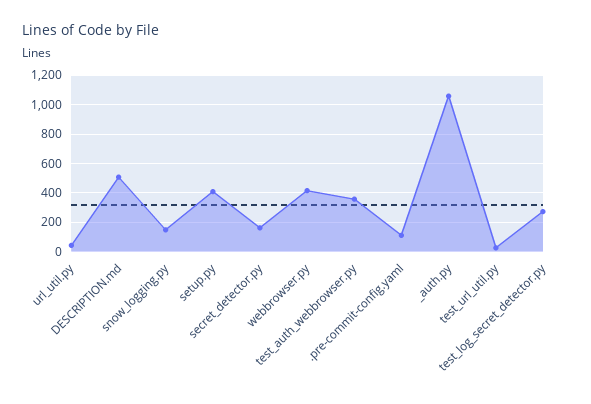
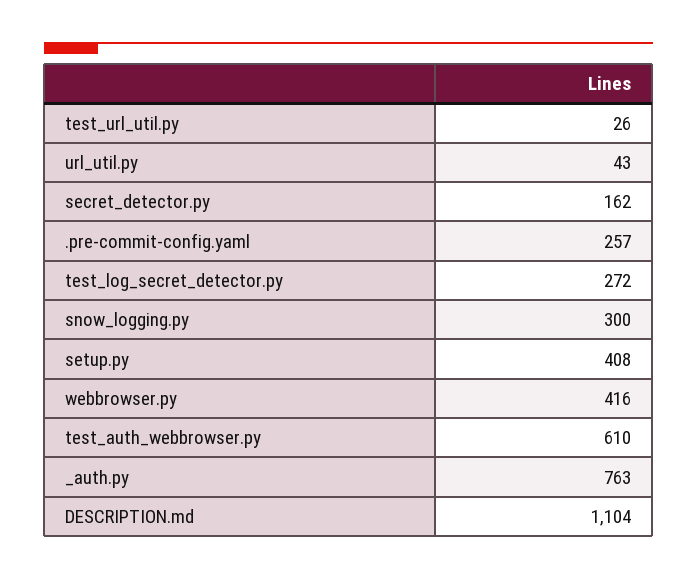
  {
    "url_util.py": 43,
-   "DESCRIPTION.md": 500,
+   "DESCRIPTION.md": 1104,
-   "snow_logging.py": 150,
+   "snow_logging.py": 300,
    "setup.py": 408,
    "secret_detector.py": 162,
    "webbrowser.py": 416,
-   "test_auth_webbrowser.py": 350,
+   "test_auth_webbrowser.py": 610,
-   ".pre-commit-config.yaml": 100,
+   ".pre-commit-config.yaml": 257,
-   "_auth.py": 1050,
+   "_auth.py": 763,
    "test_url_util.py": 26,
    "test_log_secret_detector.py": 272
  }

